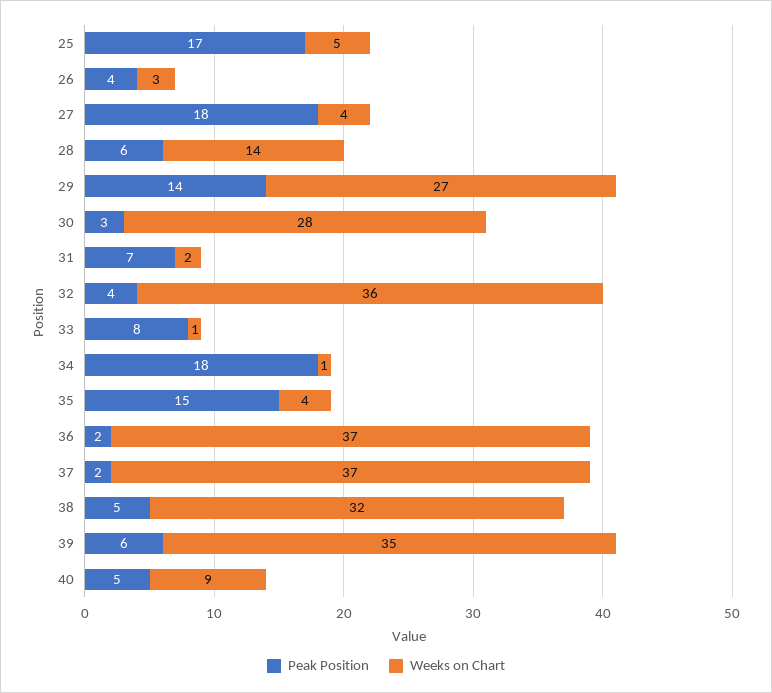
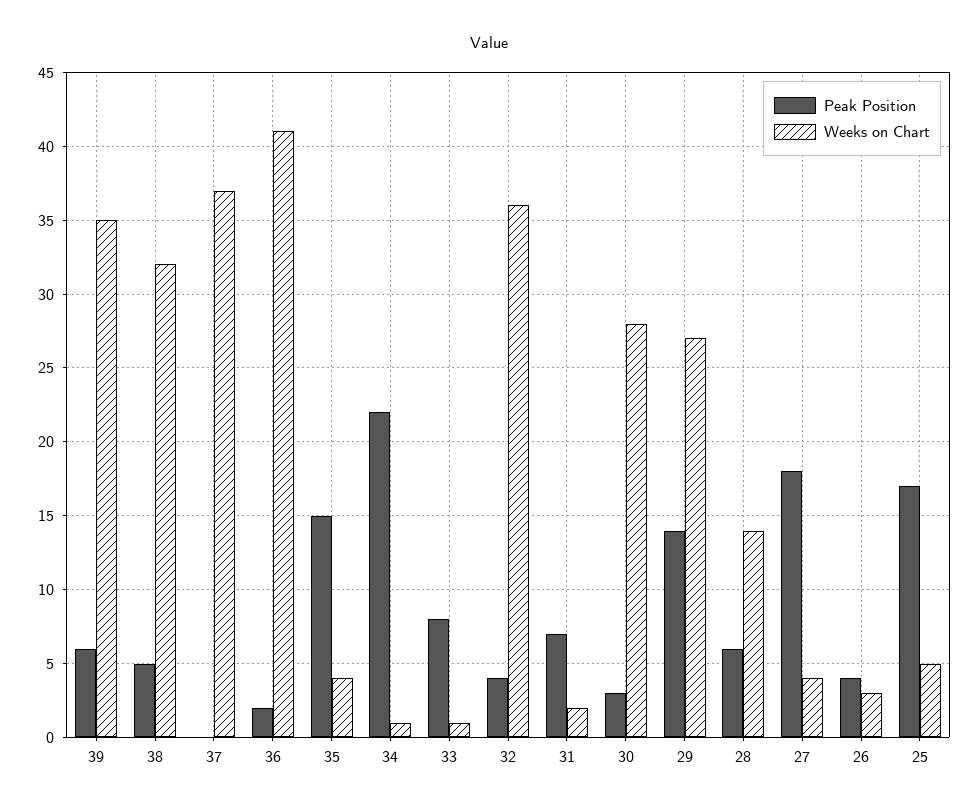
  {
    "Peak Position": {
      "25": 17,
      "26": 4,
      "27": 18,
      "28": 6,
      "29": 14,
      "30": 3,
      "31": 7,
      "32": 4,
      "33": 8,
-     "34": 18,
+     "34": 22,
      "35": 15,
      "36": 2,
-     "37": 2,
+     "37": 0,
      "38": 5,
-     "39": 6,
+     "39": 6
-     "40": 5
    },
    "Weeks on Chart": {
      "25": 5,
      "26": 3,
      "27": 4,
      "28": 14,
      "29": 27,
      "30": 28,
      "31": 2,
      "32": 36,
      "33": 1,
      "34": 1,
      "35": 4,
-     "36": 37,
+     "36": 41,
      "37": 37,
      "38": 32,
-     "39": 35,
+     "39": 35
-     "40": 9
    }
  }

